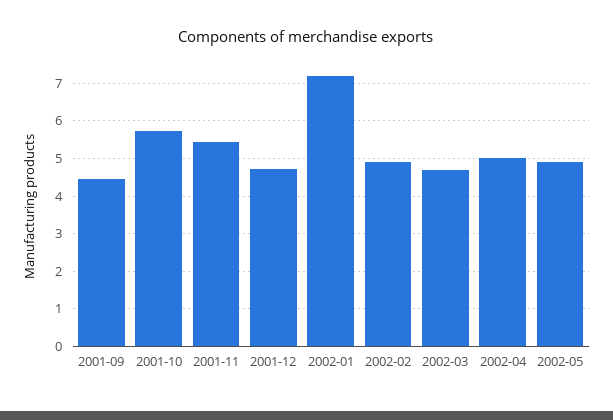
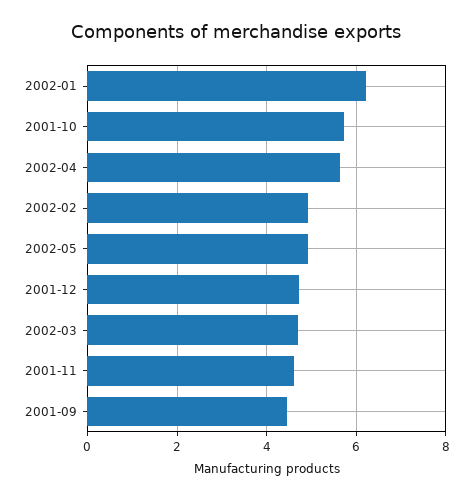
  {
    "2001-09": 4.4,
    "2001-10": 5.8,
-   "2001-11": 5.4,
+   "2001-11": 4.6,
    "2001-12": 4.8,
-   "2002-01": 7.2,
+   "2002-01": 6.2,
    "2002-02": 5,
    "2002-03": 4.6,
-   "2002-04": 5,
+   "2002-04": 5.6,
    "2002-05": 5
  }

